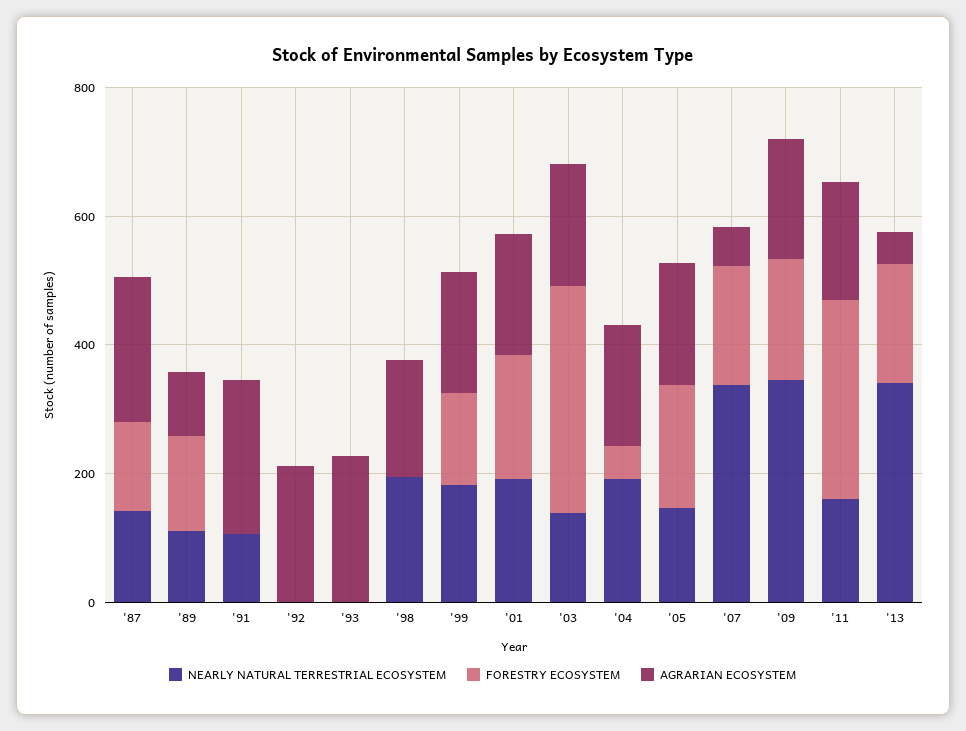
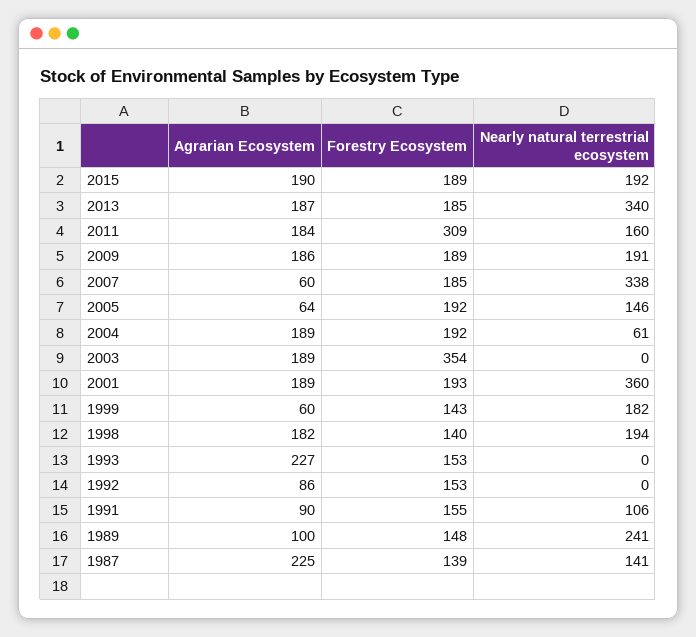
  {
    "NEARLY NATURAL TERRESTRIAL ECOSYSTEM": {
      "'87": 141,
-     "'89": 100,
+     "'89": 241,
      "'91": 106,
      "'92": 0,
      "'93": 0,
      "'98": 194,
      "'99": 182,
-     "'01": 200,
+     "'01": 360,
-     "'03": 150,
+     "'03": 0,
-     "'04": 200,
+     "'04": 61,
      "'05": 146,
      "'07": 338,
-     "'09": 350,
+     "'09": 191,
      "'11": 160,
-     "'13": 340
+     "'13": 340,
+     "2015": 192
    },
    "FORESTRY ECOSYSTEM": {
      "'87": 139,
      "'89": 148,
-     "'91": 0,
+     "'91": 155,
-     "'92": 0,
+     "'92": 153,
-     "'93": 0,
+     "'93": 153,
-     "'98": 0,
+     "'98": 140,
      "'99": 143,
      "'01": 193,
      "'03": 354,
-     "'04": 50,
+     "'04": 192,
      "'05": 192,
      "'07": 185,
      "'09": 189,
      "'11": 309,
-     "'13": 185
+     "'13": 185,
+     "2015": 189
    },
    "AGRARIAN ECOSYSTEM": {
      "'87": 225,
      "'89": 100,
-     "'91": 250,
+     "'91": 90,
-     "'92": 200,
+     "'92": 86,
      "'93": 227,
      "'98": 182,
-     "'99": 200,
+     "'99": 60,
      "'01": 189,
      "'03": 189,
      "'04": 189,
-     "'05": 200,
+     "'05": 64,
      "'07": 60,
      "'09": 186,
      "'11": 184,
-     "'13": 50
+     "'13": 187,
+     "2015": 190
    }
  }

